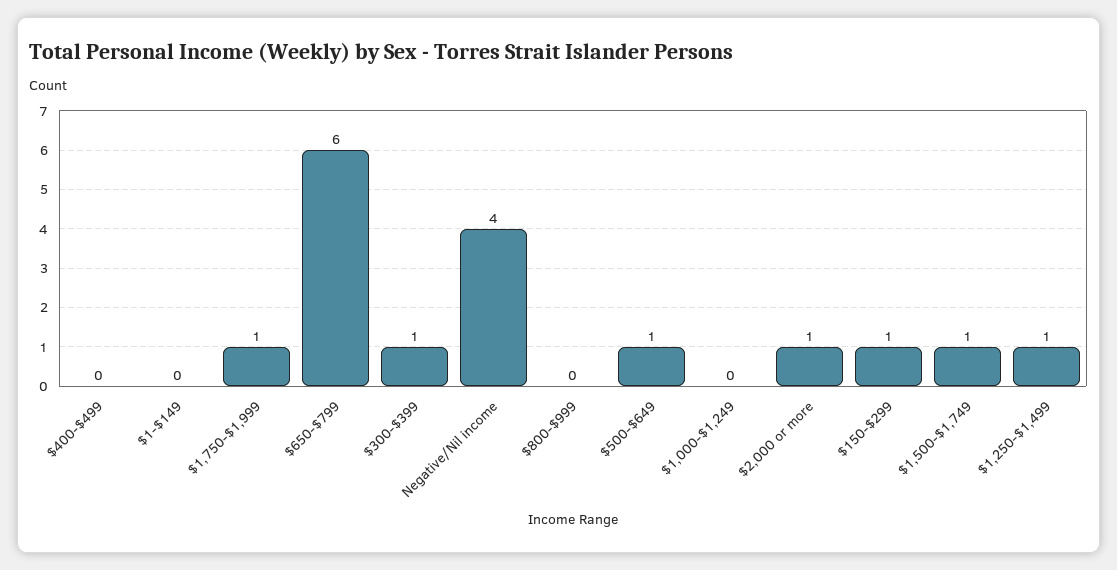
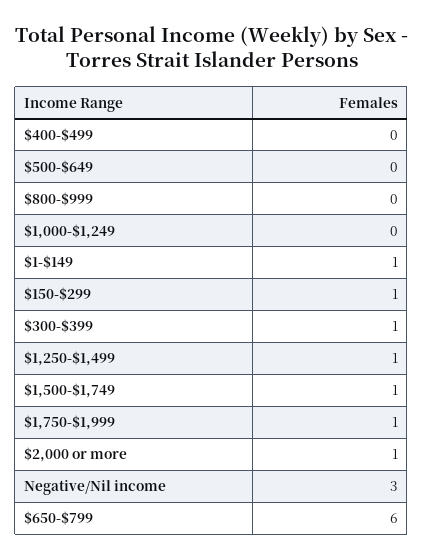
  {
    "$400-$499": 0,
-   "$1-$149": 0,
+   "$1-$149": 1,
    "$1,750-$1,999": 1,
    "$650-$799": 6,
    "$300-$399": 1,
-   "Negative/Nil income": 4,
+   "Negative/Nil income": 3,
    "$800-$999": 0,
-   "$500-$649": 1,
+   "$500-$649": 0,
    "$1,000-$1,249": 0,
    "$2,000 or more": 1,
    "$150-$299": 1,
    "$1,500-$1,749": 1,
    "$1,250-$1,499": 1
  }

